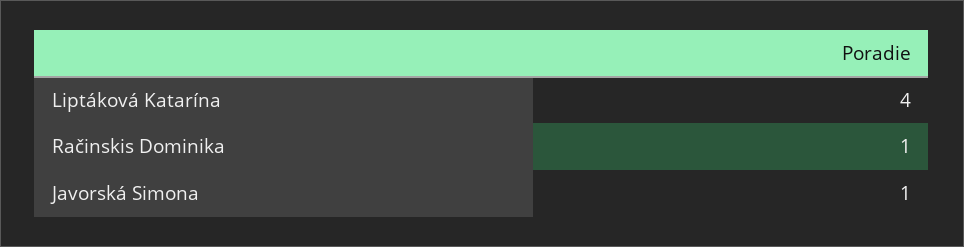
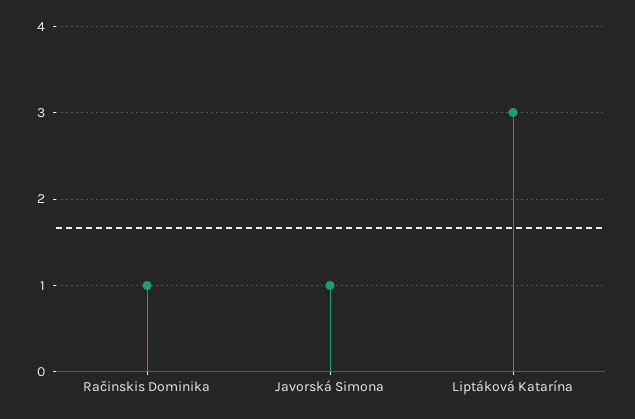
  {
-   "Liptáková Katarína": 4,
+   "Liptáková Katarína": 3,
    "Račinskis Dominika": 1,
    "Javorská Simona": 1
  }

